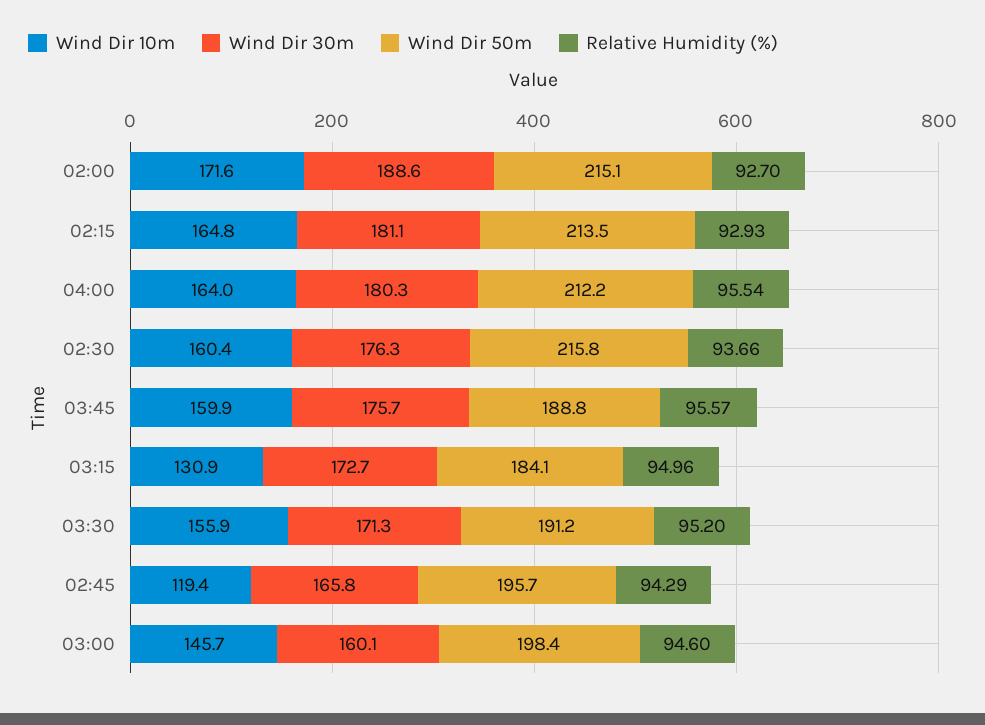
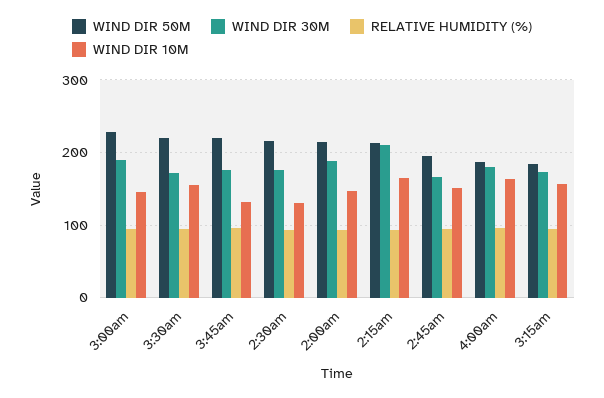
  {
    "Wind Dir 10m": {
-     "02:00": 171.6,
+     "02:00": 150,
      "02:15": 164.8,
      "04:00": 164,
-     "02:30": 160.4,
+     "02:30": 130,
-     "03:45": 159.9,
+     "03:45": 130,
-     "03:15": 130.9,
+     "03:15": 160,
      "03:30": 155.9,
-     "02:45": 119.4,
+     "02:45": 150,
      "03:00": 145.7
    },
    "Wind Dir 30m": {
      "02:00": 188.6,
-     "02:15": 181.1,
+     "02:15": 210,
      "04:00": 180.3,
      "02:30": 176.3,
      "03:45": 175.7,
      "03:15": 172.7,
      "03:30": 171.3,
      "02:45": 165.8,
-     "03:00": 160.1
+     "03:00": 190
    },
    "Wind Dir 50m": {
      "02:00": 215.1,
      "02:15": 213.5,
-     "04:00": 212.2,
+     "04:00": 190,
      "02:30": 215.8,
-     "03:45": 188.8,
+     "03:45": 220,
      "03:15": 184.1,
-     "03:30": 191.2,
+     "03:30": 220,
      "02:45": 195.7,
-     "03:00": 198.4
+     "03:00": 230
    },
    "Relative Humidity (%)": {
      "02:00": 92.7,
      "02:15": 92.93,
      "04:00": 95.54,
      "02:30": 93.66,
      "03:45": 95.57,
      "03:15": 94.96,
      "03:30": 95.2,
      "02:45": 94.29,
      "03:00": 94.6
    }
  }

